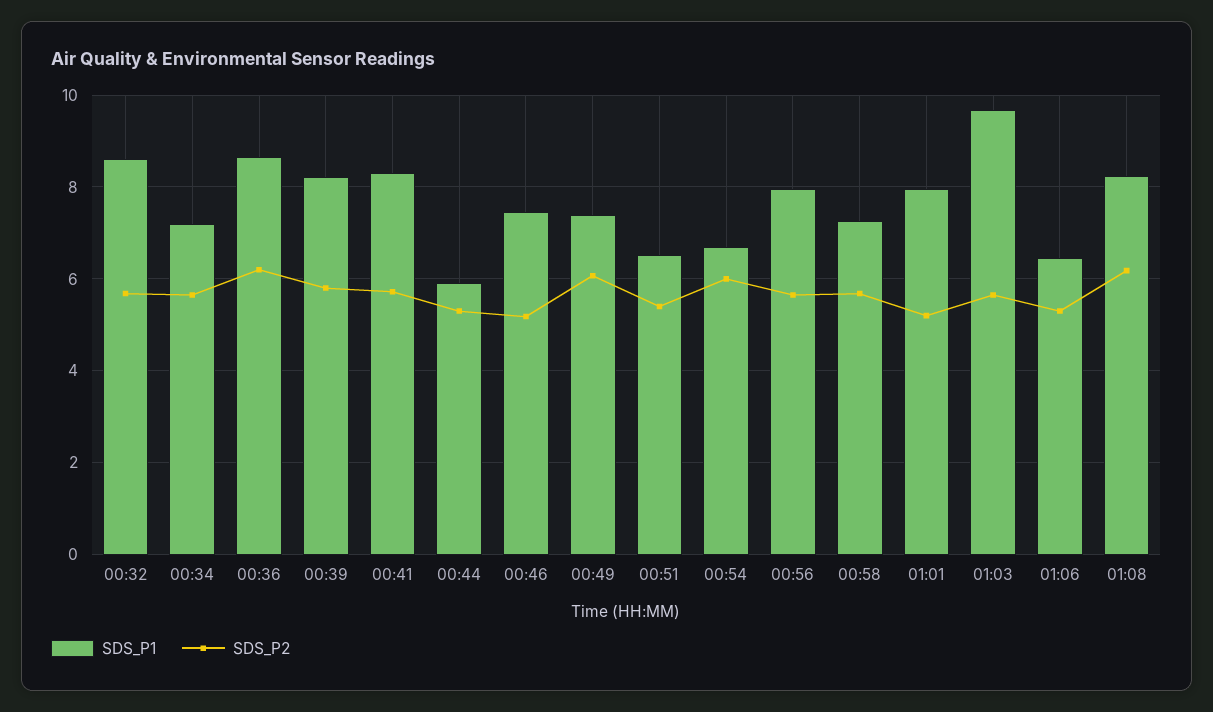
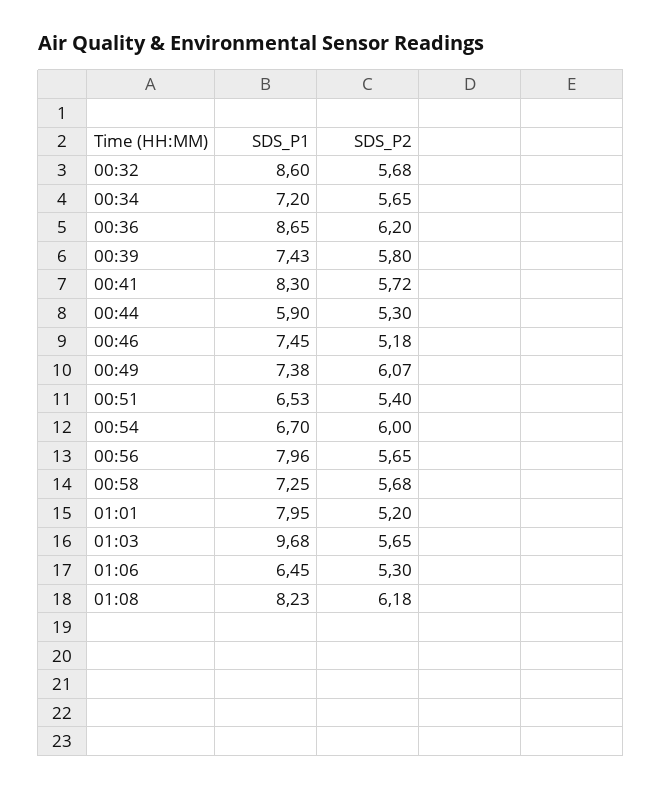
  {
    "SDS_P1": {
      "00:32": 8.6,
      "00:34": 7.2,
      "00:36": 8.65,
-     "00:39": 8.2,
+     "00:39": 7.43,
      "00:41": 8.3,
      "00:44": 5.9,
      "00:46": 7.45,
      "00:49": 7.38,
      "00:51": 6.53,
      "00:54": 6.7,
      "00:56": 7.96,
      "00:58": 7.25,
      "01:01": 7.95,
      "01:03": 9.68,
      "01:06": 6.45,
      "01:08": 8.23
    },
    "SDS_P2": {
      "00:32": 5.68,
      "00:34": 5.65,
      "00:36": 6.2,
      "00:39": 5.8,
      "00:41": 5.72,
      "00:44": 5.3,
      "00:46": 5.18,
      "00:49": 6.07,
      "00:51": 5.4,
      "00:54": 6,
      "00:56": 5.65,
      "00:58": 5.68,
      "01:01": 5.2,
      "01:03": 5.65,
      "01:06": 5.3,
      "01:08": 6.18
    }
  }

